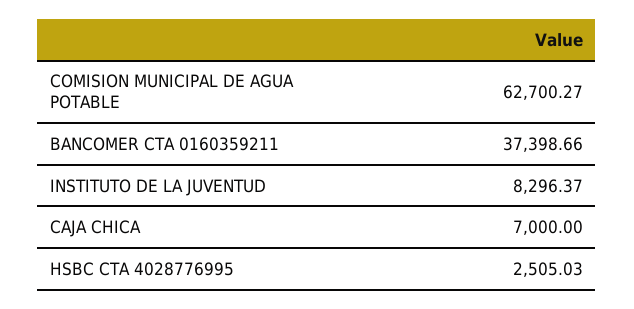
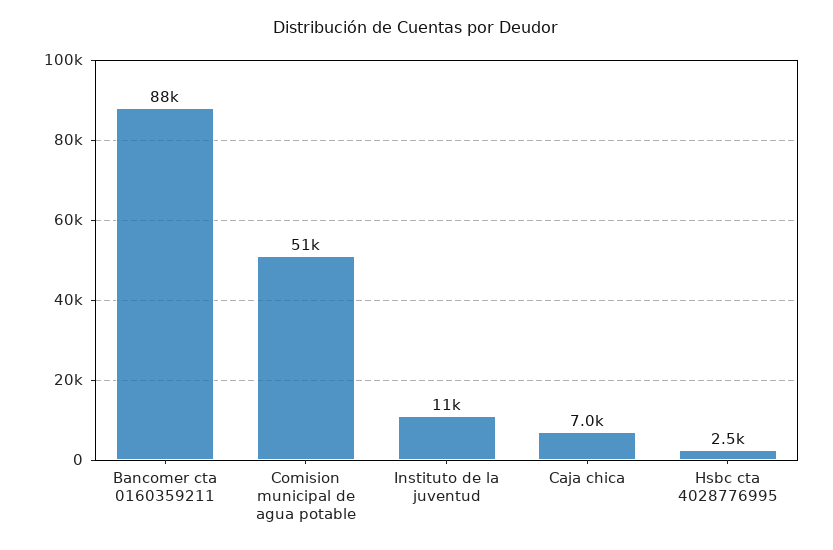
  {
-   "COMISION MUNICIPAL DE AGUA POTABLE": 62700.27,
+   "COMISION MUNICIPAL DE AGUA POTABLE": 51000,
-   "BANCOMER CTA 0160359211": 37398.66,
+   "BANCOMER CTA 0160359211": 88000,
-   "INSTITUTO DE LA JUVENTUD": 8296.37,
+   "INSTITUTO DE LA JUVENTUD": 11000,
    "CAJA CHICA": 7000,
    "HSBC CTA 4028776995": 2505.03
  }

